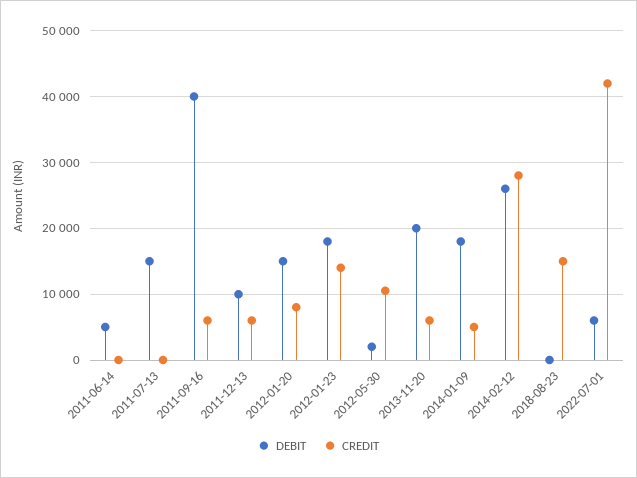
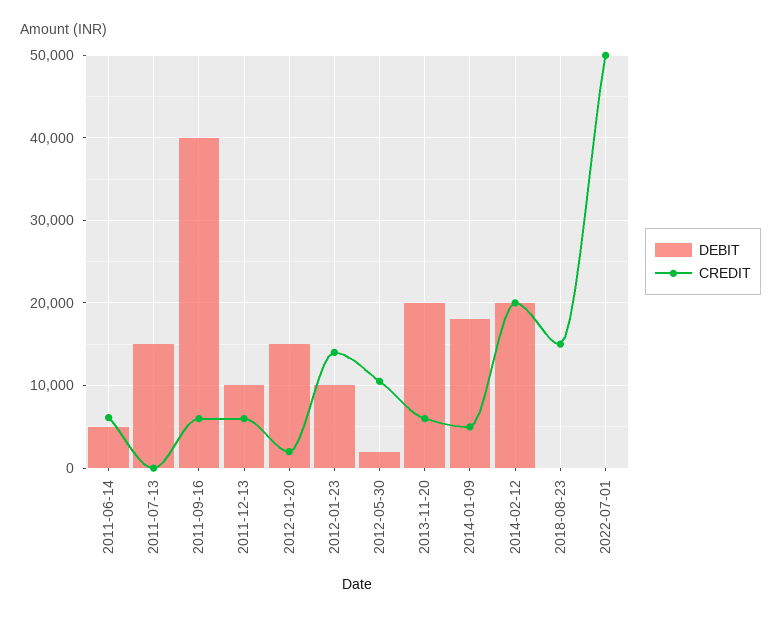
  {
    "DEBIT": {
      "2011-06-14": 5000,
      "2011-07-13": 15000,
      "2011-09-16": 40000,
      "2011-12-13": 10000,
      "2012-01-20": 15000,
-     "2012-01-23": 18000,
+     "2012-01-23": 10000,
      "2012-05-30": 2000,
      "2013-11-20": 20000,
      "2014-01-09": 18000,
-     "2014-02-12": 26000,
+     "2014-02-12": 20000,
      "2018-08-23": 0,
-     "2022-07-01": 6000
+     "2022-07-01": 0
    },
    "CREDIT": {
-     "2011-06-14": 0,
+     "2011-06-14": 6000,
      "2011-07-13": 0,
      "2011-09-16": 6000,
      "2011-12-13": 6000,
-     "2012-01-20": 8000,
+     "2012-01-20": 2000,
      "2012-01-23": 14000,
      "2012-05-30": 11000,
      "2013-11-20": 6000,
      "2014-01-09": 5000,
-     "2014-02-12": 28000,
+     "2014-02-12": 20000,
      "2018-08-23": 15000,
-     "2022-07-01": 42000
+     "2022-07-01": 50000
    }
  }

